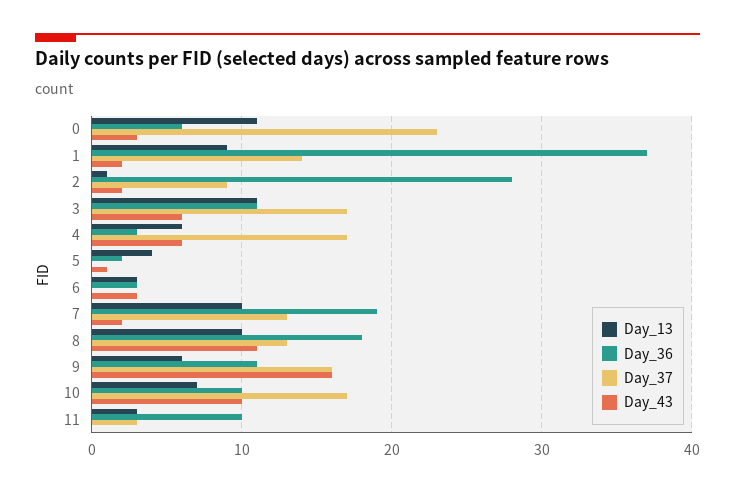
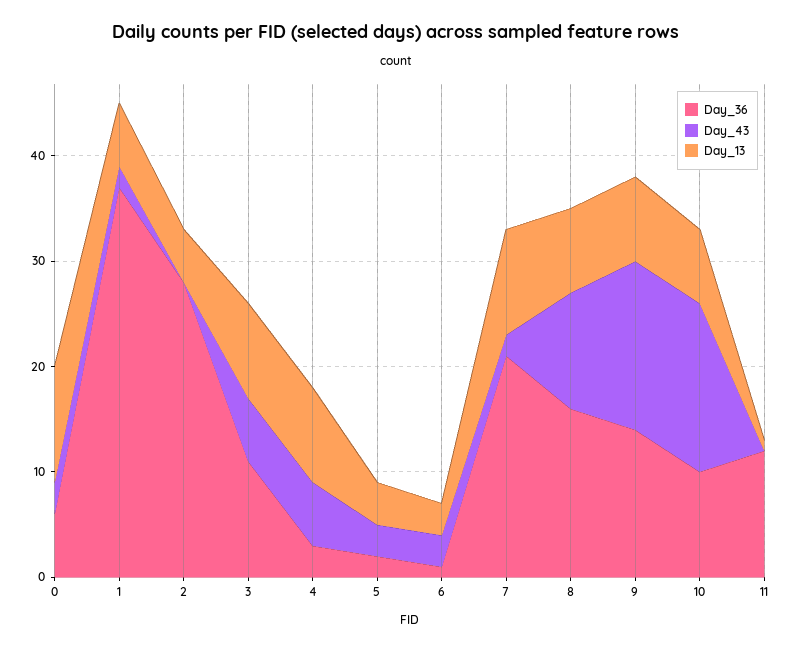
  {
    "Day_13": {
      "0": 11,
-     "1": 9,
+     "1": 6,
-     "2": 1,
+     "2": 5,
-     "3": 11,
+     "3": 9,
-     "4": 6,
+     "4": 9,
      "5": 4,
      "6": 3,
      "7": 10,
-     "8": 10,
+     "8": 8,
-     "9": 6,
+     "9": 8,
      "10": 7,
-     "11": 3
+     "11": 1
    },
    "Day_36": {
      "0": 6,
      "1": 37,
      "2": 28,
      "3": 11,
      "4": 3,
      "5": 2,
-     "6": 3,
+     "6": 1,
-     "7": 19,
+     "7": 21,
-     "8": 18,
+     "8": 16,
-     "9": 11,
+     "9": 14,
      "10": 10,
-     "11": 10
+     "11": 12
    },
-   "Day_37": {
-     "0": 23,
-     "1": 14,
-     "2": 9,
-     "3": 17,
-     "4": 17,
-     "5": 0,
-     "6": 0,
-     "7": 13,
-     "8": 13,
-     "9": 16,
-     "10": 17,
-     "11": 3
-   },
    "Day_43": {
      "0": 3,
      "1": 2,
-     "2": 2,
+     "2": 0,
      "3": 6,
      "4": 6,
-     "5": 1,
+     "5": 3,
      "6": 3,
      "7": 2,
      "8": 11,
      "9": 16,
-     "10": 10,
+     "10": 16,
      "11": 0
    }
  }

